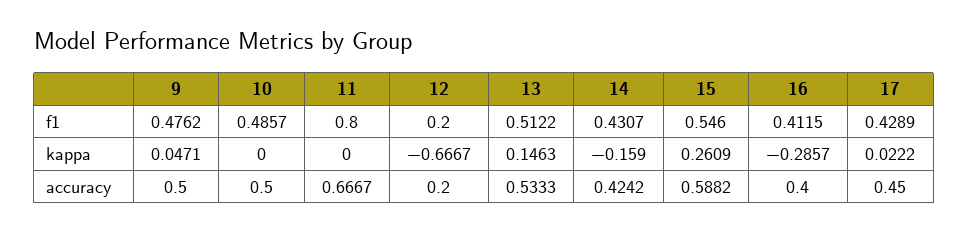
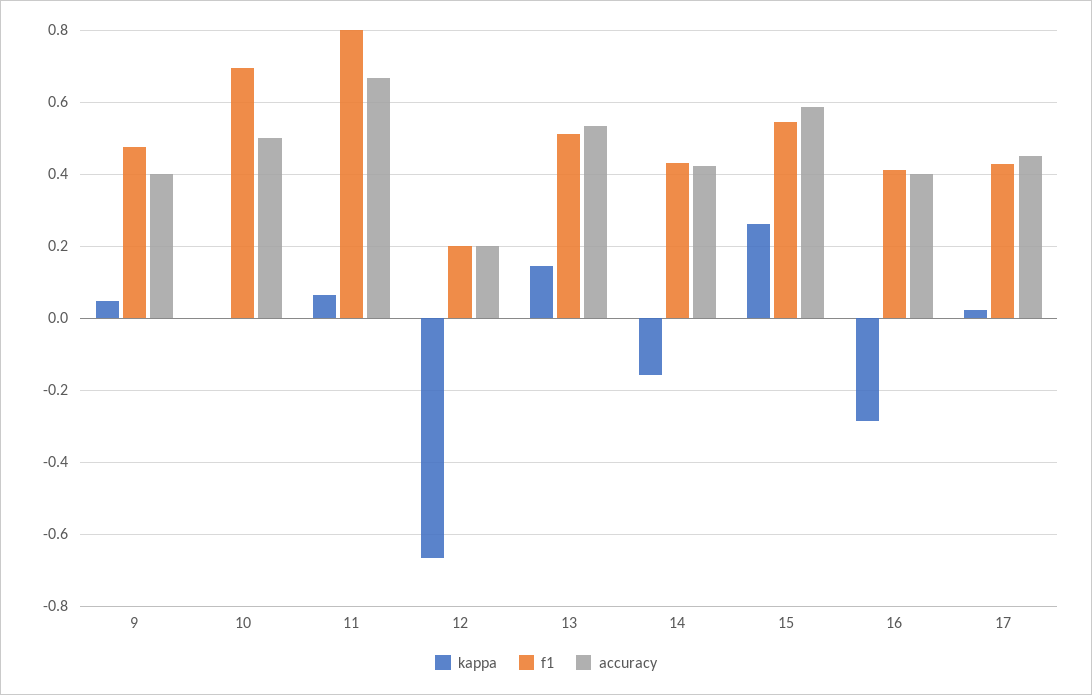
  {
    "f1": {
      "9": 0.4762,
-     "10": 0.4857,
+     "10": 0.7,
      "11": 0.8,
      "12": 0.2,
      "13": 0.5122,
      "14": 0.4307,
      "15": 0.546,
      "16": 0.4115,
      "17": 0.4289
    },
    "kappa": {
      "9": 0.0471,
      "10": 0,
-     "11": 0,
+     "11": 0.06,
      "12": -0.6667,
      "13": 0.1463,
      "14": -0.159,
      "15": 0.2609,
      "16": -0.2857,
      "17": 0.0222
    },
    "accuracy": {
-     "9": 0.5,
+     "9": 0.4,
      "10": 0.5,
      "11": 0.6667,
      "12": 0.2,
      "13": 0.5333,
      "14": 0.4242,
      "15": 0.5882,
      "16": 0.4,
      "17": 0.45
    }
  }

